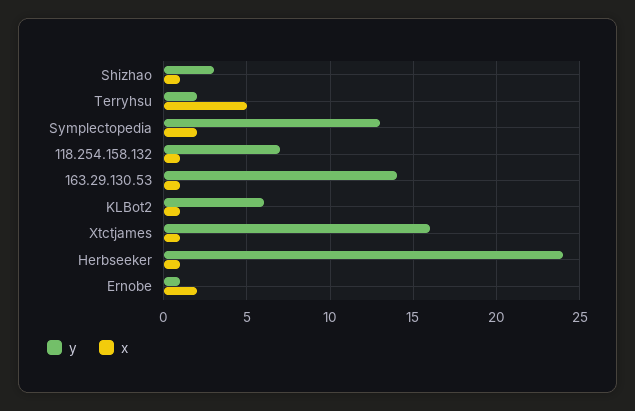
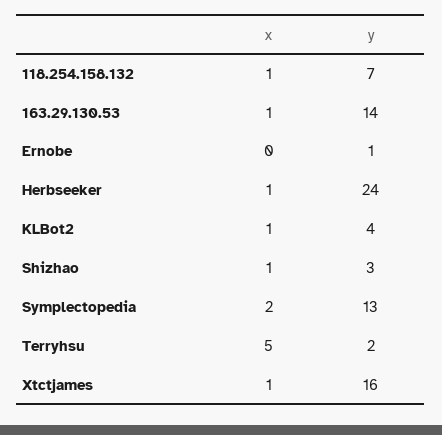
  {
    "y": {
      "Shizhao": 3,
      "Terryhsu": 2,
      "Symplectopedia": 13,
      "118.254.158.132": 7,
      "163.29.130.53": 14,
-     "KLBot2": 6,
+     "KLBot2": 4,
      "Xtctjames": 16,
      "Herbseeker": 24,
      "Ernobe": 1
    },
    "x": {
      "Shizhao": 1,
      "Terryhsu": 5,
      "Symplectopedia": 2,
      "118.254.158.132": 1,
      "163.29.130.53": 1,
      "KLBot2": 1,
      "Xtctjames": 1,
      "Herbseeker": 1,
-     "Ernobe": 2
+     "Ernobe": 0
    }
  }

